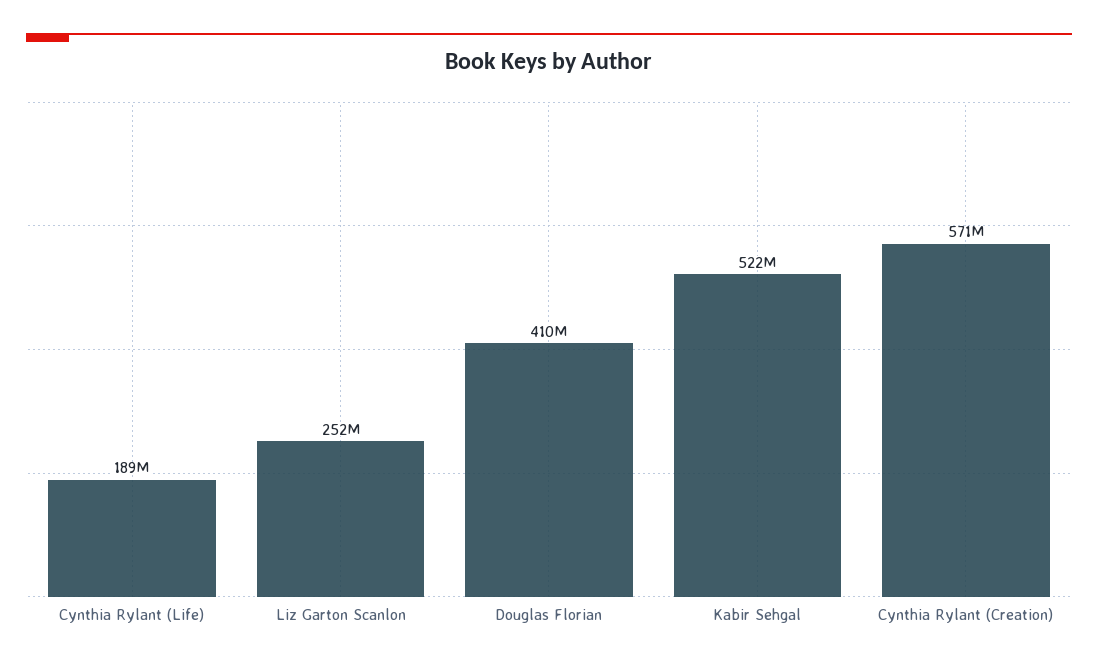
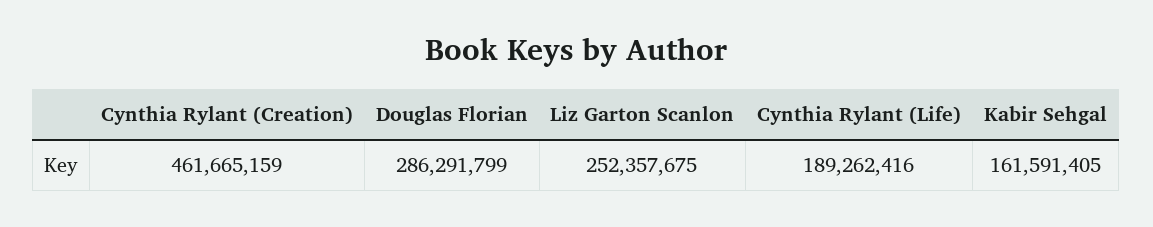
  {
    "Cynthia Rylant (Life)": 189262416,
    "Liz Garton Scanlon": 252357675,
-   "Douglas Florian": 410000000,
+   "Douglas Florian": 286291799,
-   "Kabir Sehgal": 522000000,
+   "Kabir Sehgal": 161591405,
-   "Cynthia Rylant (Creation)": 571000000
+   "Cynthia Rylant (Creation)": 461665159
  }

